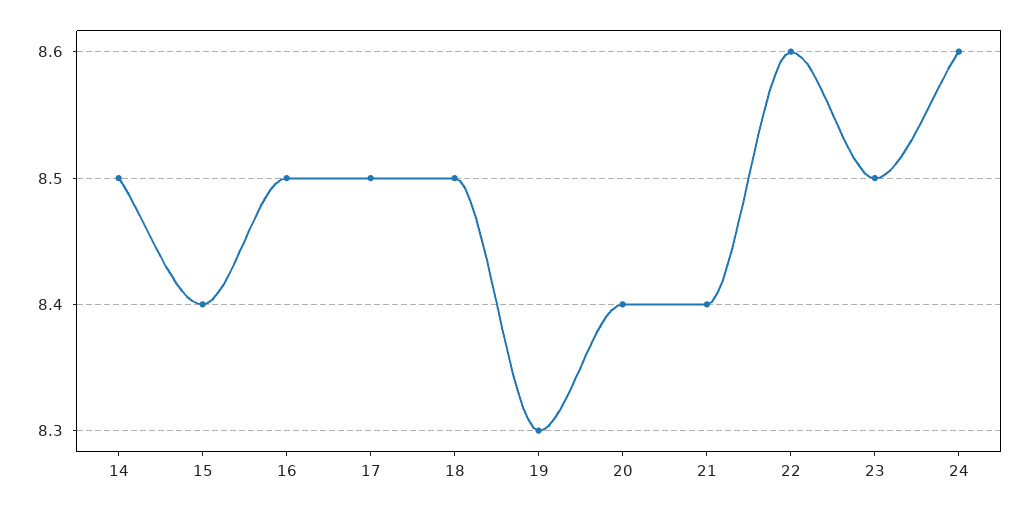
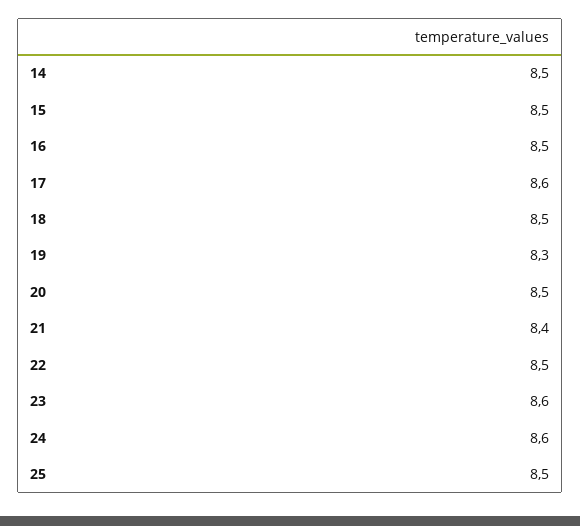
  {
    "14": 8.5,
-   "15": 8.4,
+   "15": 8.5,
    "16": 8.5,
-   "17": 8.5,
+   "17": 8.6,
    "18": 8.5,
    "19": 8.3,
-   "20": 8.4,
+   "20": 8.5,
    "21": 8.4,
-   "22": 8.6,
+   "22": 8.5,
-   "23": 8.5,
+   "23": 8.6,
-   "24": 8.6
+   "24": 8.6,
+   "25": 8.5
  }

